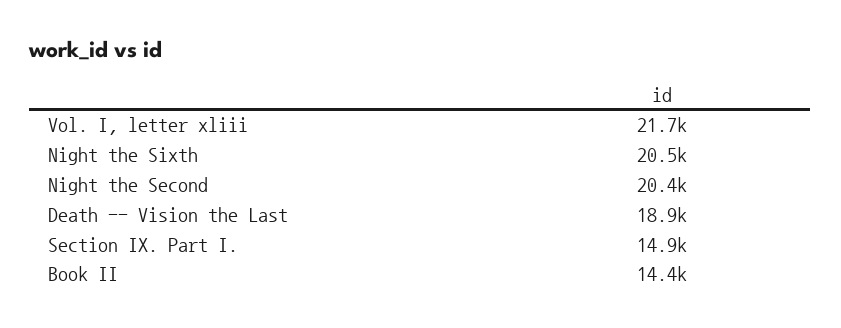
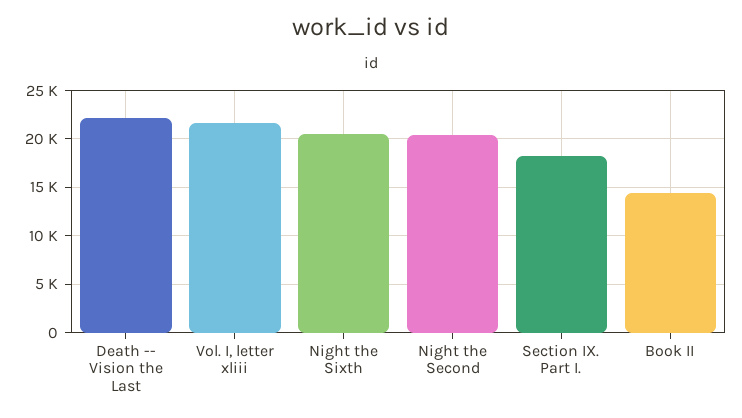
  {
    "Vol. I, letter xliii": 21700,
    "Night the Sixth": 20500,
    "Night the Second": 20400,
-   "Death -- Vision the Last": 18900,
+   "Death -- Vision the Last": 22000,
-   "Section IX. Part I.": 14900,
+   "Section IX. Part I.": 18000,
    "Book II": 14400
  }

